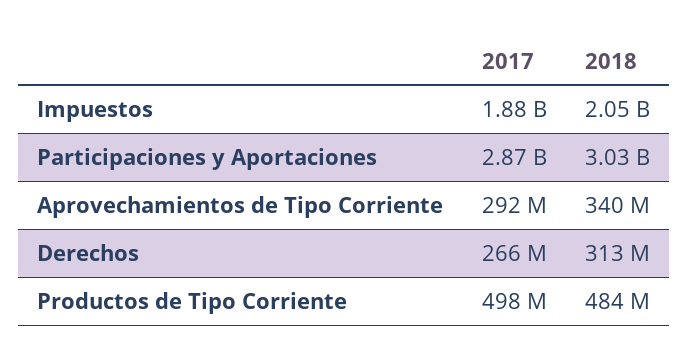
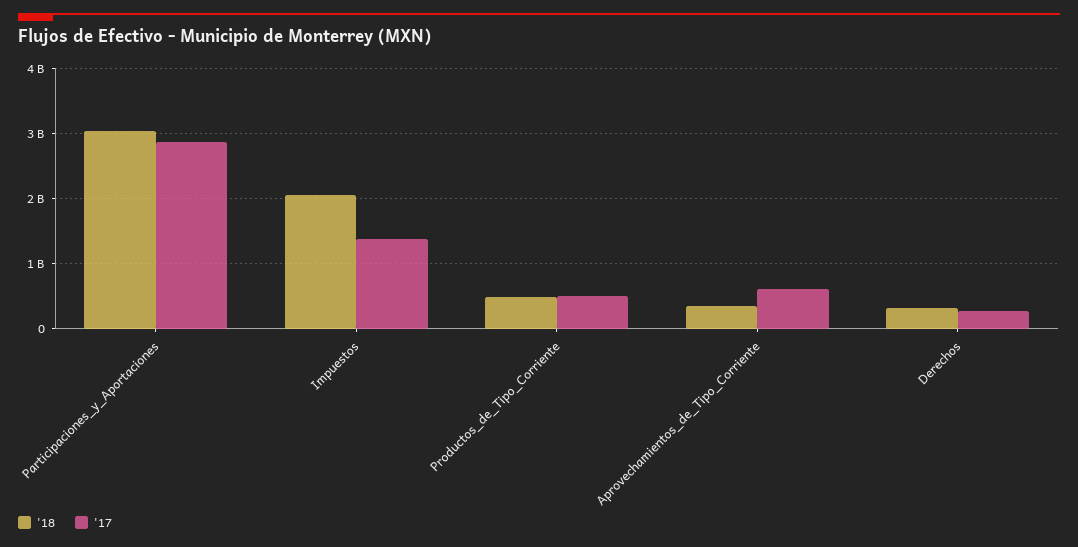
  {
    "2017": {
-     "Impuestos": 1880000000,
+     "Impuestos": 1400000000,
      "Participaciones y Aportaciones": 2870000000,
-     "Aprovechamientos de Tipo Corriente": 292000000,
+     "Aprovechamientos de Tipo Corriente": 600000000,
      "Derechos": 266000000,
      "Productos de Tipo Corriente": 498000000
    },
    "2018": {
      "Impuestos": 2050000000,
      "Participaciones y Aportaciones": 3030000000,
      "Aprovechamientos de Tipo Corriente": 340000000,
      "Derechos": 313000000,
      "Productos de Tipo Corriente": 484000000
    }
  }

